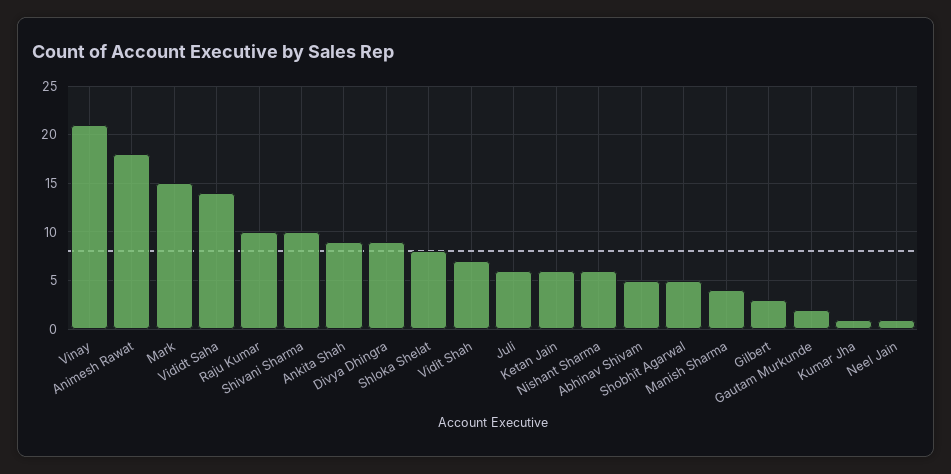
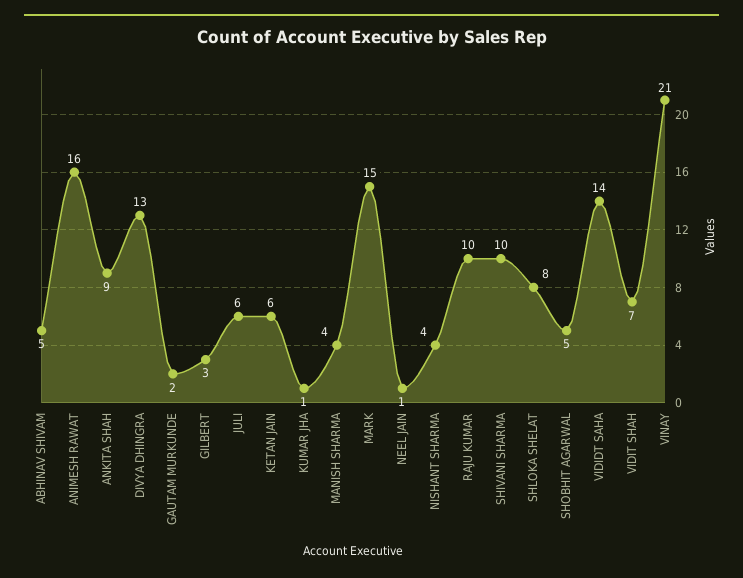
  {
    "Vinay": 21,
-   "Animesh Rawat": 18,
+   "Animesh Rawat": 16,
    "Mark": 15,
    "Vididt Saha": 14,
    "Raju Kumar": 10,
    "Shivani Sharma": 10,
    "Ankita Shah": 9,
-   "Divya Dhingra": 9,
+   "Divya Dhingra": 13,
    "Shloka Shelat": 8,
    "Vidit Shah": 7,
    "Juli": 6,
    "Ketan Jain": 6,
-   "Nishant Sharma": 6,
+   "Nishant Sharma": 4,
    "Abhinav Shivam": 5,
    "Shobhit Agarwal": 5,
    "Manish Sharma": 4,
    "Gilbert": 3,
    "Gautam Murkunde": 2,
    "Kumar Jha": 1,
    "Neel Jain": 1
  }

